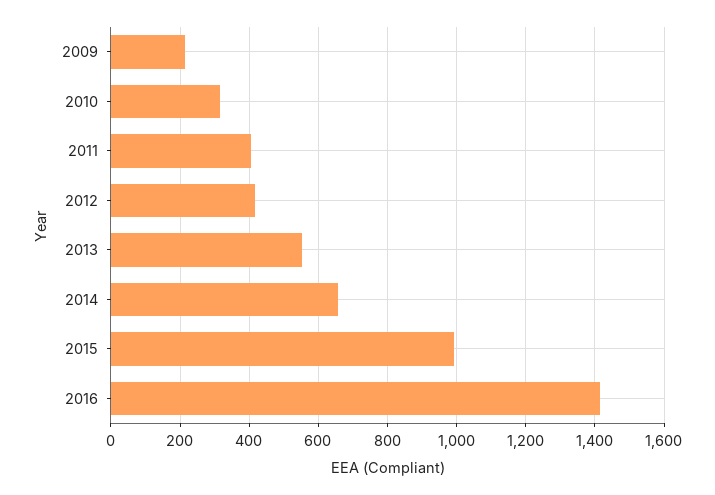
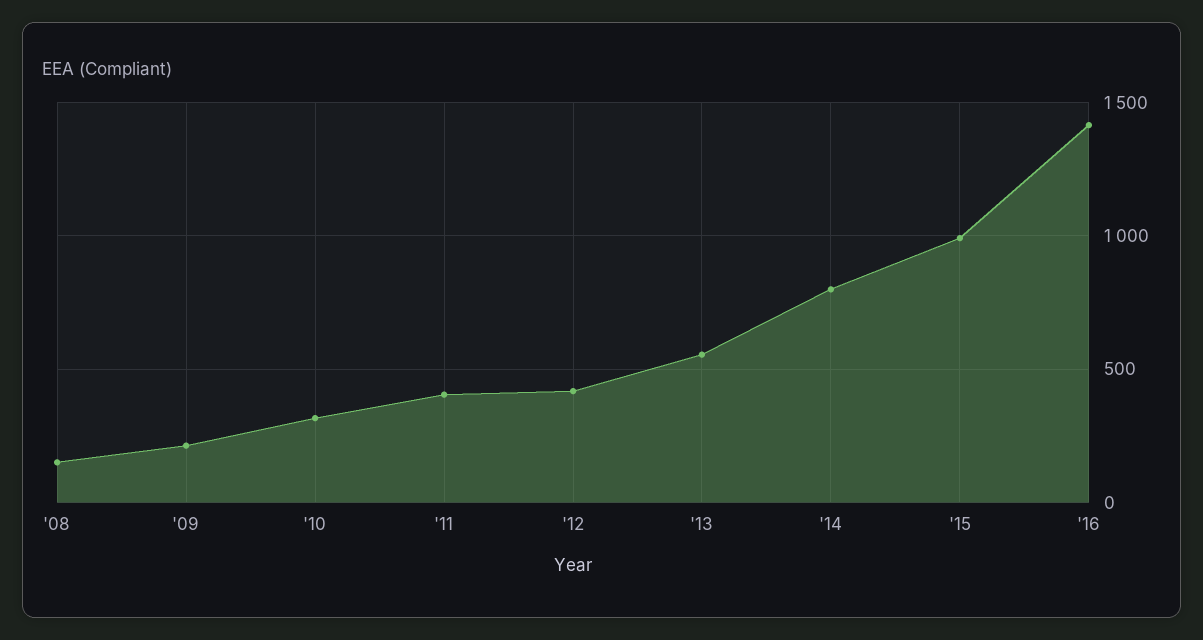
  {
    "2009": 220,
    "2010": 320,
    "2011": 400,
    "2012": 420,
    "2013": 560,
-   "2014": 660,
+   "2014": 800,
    "2015": 1000,
-   "2016": 1420
+   "2016": 1420,
+   "'08": 150
  }

